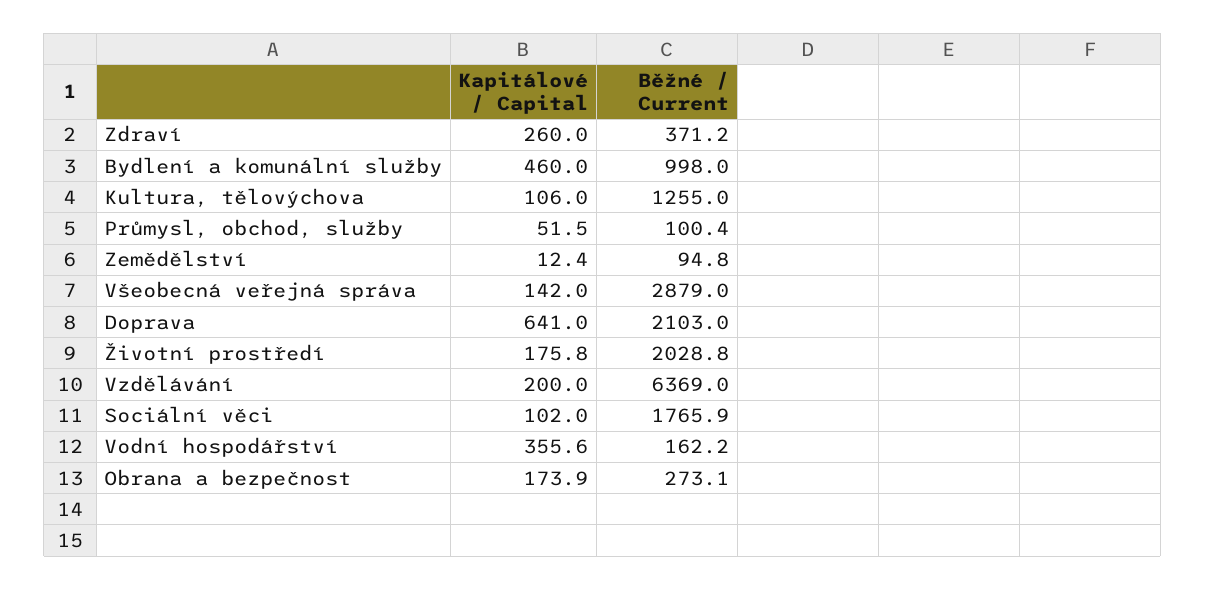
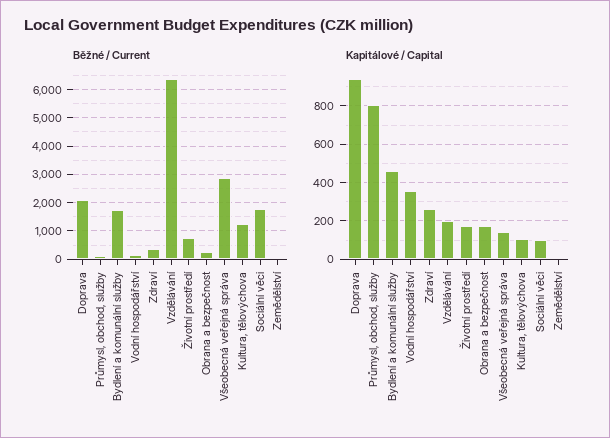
  {
    "Kapitálové / Capital": {
      "Zdraví": 260,
      "Bydlení a komunální služby": 460,
      "Kultura, tělovýchova": 106,
-     "Průmysl, obchod, služby": 51.5,
+     "Průmysl, obchod, služby": 800,
      "Zemědělství": 12.4,
      "Všeobecná veřejná správa": 142,
-     "Doprava": 641,
+     "Doprava": 950,
      "Životní prostředí": 175.8,
      "Vzdělávání": 200,
      "Sociální věci": 102,
      "Vodní hospodářství": 355.6,
      "Obrana a bezpečnost": 173.9
    },
    "Běžné / Current": {
      "Zdraví": 371.2,
-     "Bydlení a komunální služby": 998,
+     "Bydlení a komunální služby": 1750,
      "Kultura, tělovýchova": 1255,
      "Průmysl, obchod, služby": 100.4,
      "Zemědělství": 94.8,
      "Všeobecná veřejná správa": 2879,
      "Doprava": 2103,
-     "Životní prostředí": 2028.8,
+     "Životní prostředí": 750,
      "Vzdělávání": 6369,
      "Sociální věci": 1765.9,
      "Vodní hospodářství": 162.2,
      "Obrana a bezpečnost": 273.1
    }
  }

